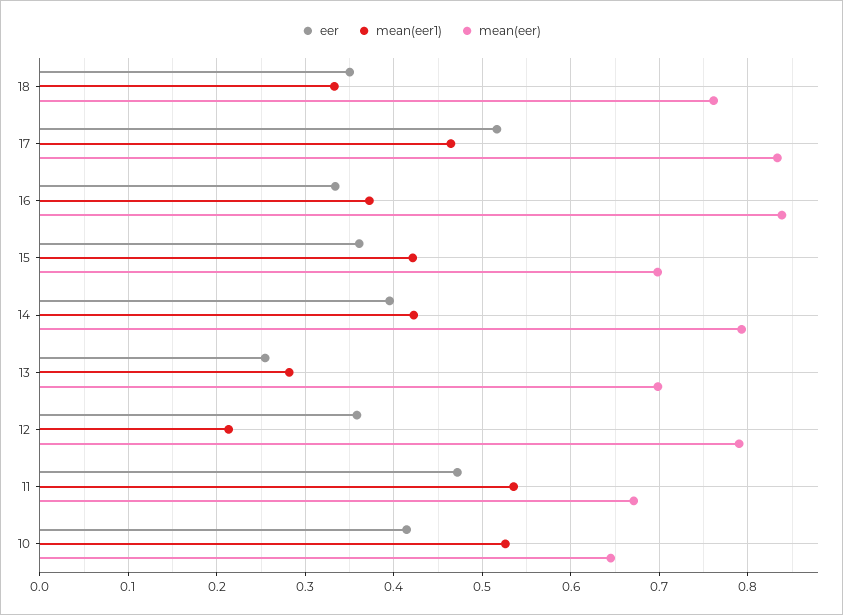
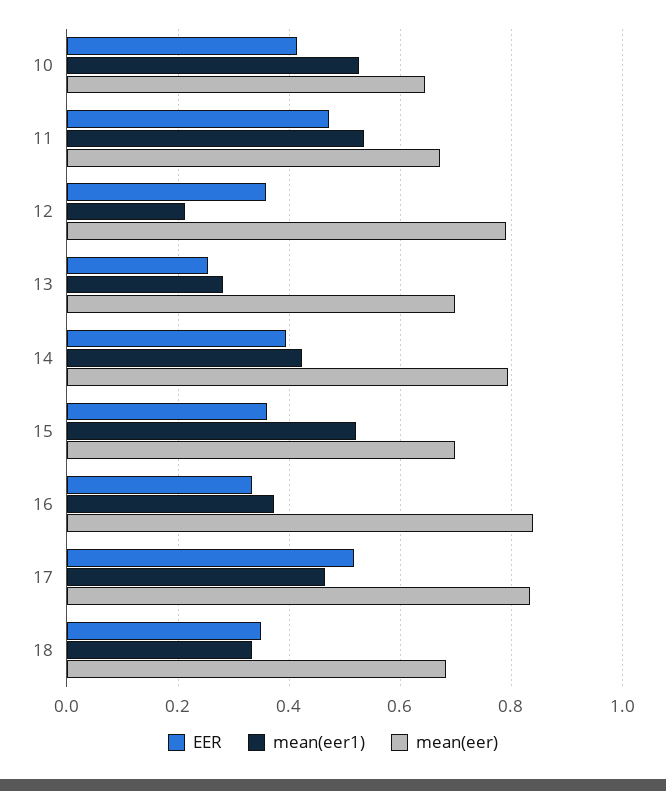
  {
    "eer": {
      "18": 0.35,
      "17": 0.52,
      "16": 0.33,
      "15": 0.36,
      "14": 0.4,
      "13": 0.25,
      "12": 0.36,
      "11": 0.47,
      "10": 0.41
    },
    "mean(eer1)": {
      "18": 0.33,
      "17": 0.46,
      "16": 0.37,
-     "15": 0.42,
+     "15": 0.52,
      "14": 0.42,
      "13": 0.28,
      "12": 0.21,
      "11": 0.54,
      "10": 0.53
    },
    "mean(eer)": {
-     "18": 0.76,
+     "18": 0.68,
      "17": 0.83,
      "16": 0.84,
      "15": 0.7,
      "14": 0.79,
      "13": 0.7,
      "12": 0.79,
      "11": 0.67,
      "10": 0.65
    }
  }

